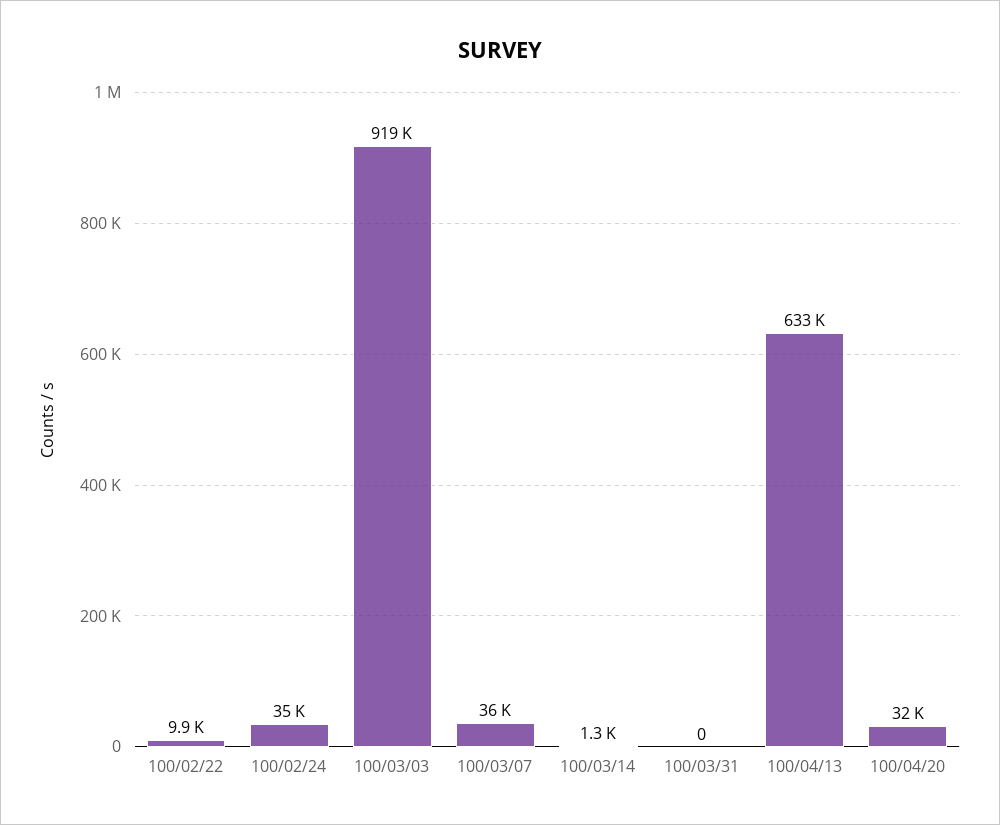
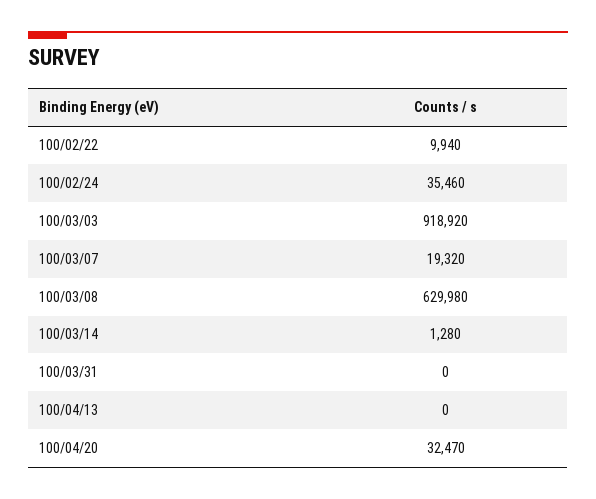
  {
    "100/02/22": 9940,
    "100/02/24": 35460,
    "100/03/03": 918920,
-   "100/03/07": 36000,
+   "100/03/07": 19320,
    "100/03/14": 1280,
    "100/03/31": 0,
-   "100/04/13": 633000,
+   "100/04/13": 0,
-   "100/04/20": 32470
+   "100/04/20": 32470,
+   "100/03/08": 629980
  }

